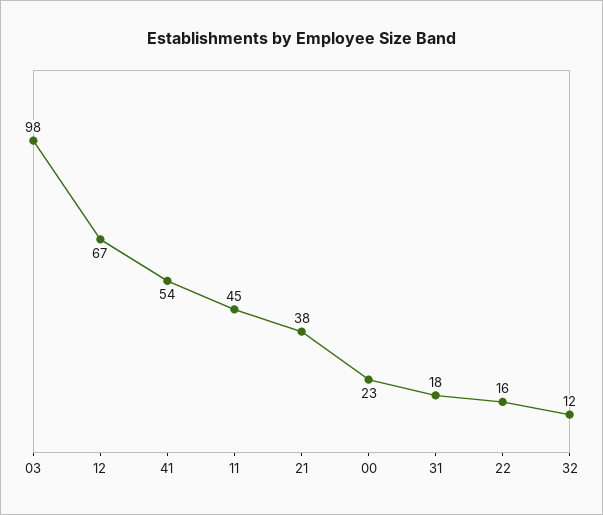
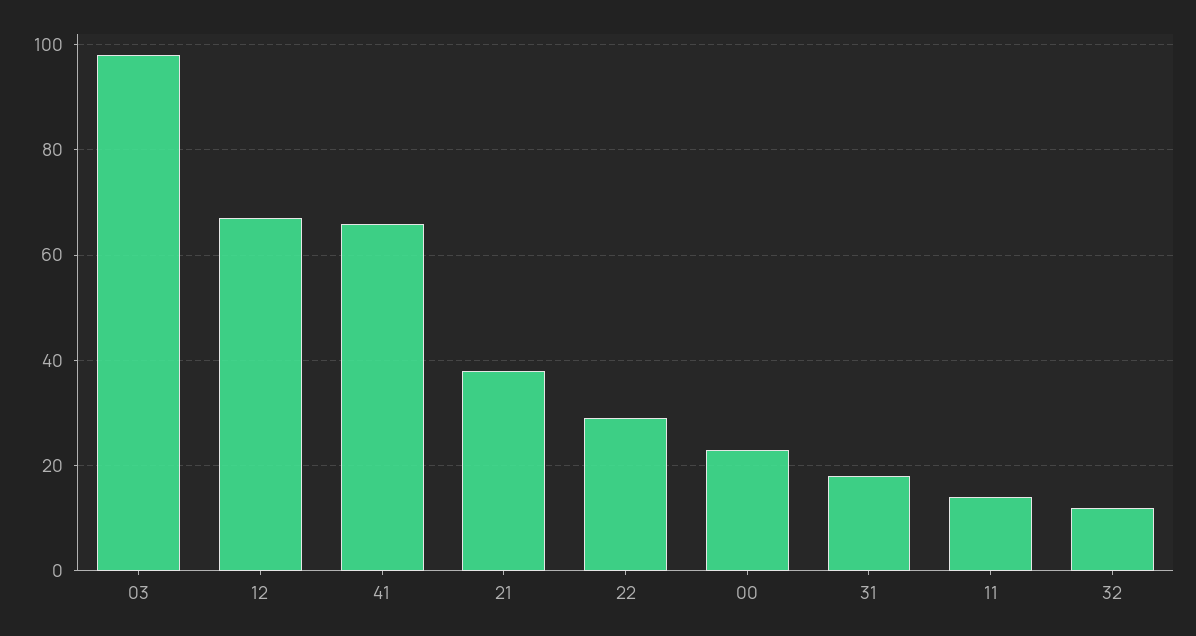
  {
    "03": 98,
    "12": 67,
-   "41": 54,
+   "41": 65,
-   "11": 45,
+   "11": 15,
    "21": 38,
    "00": 23,
    "31": 18,
-   "22": 16,
+   "22": 30,
    "32": 12
  }

